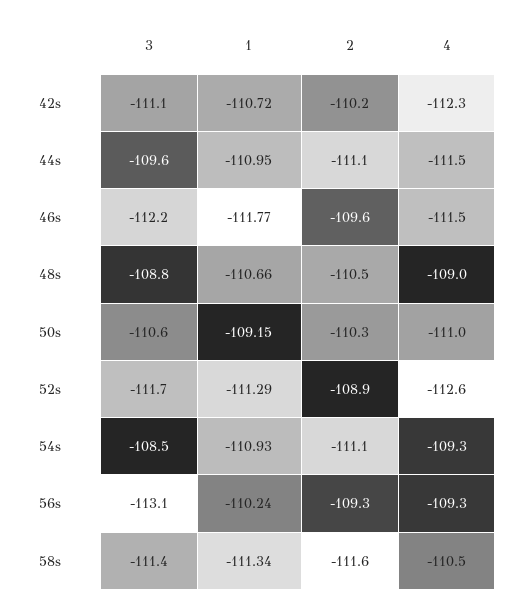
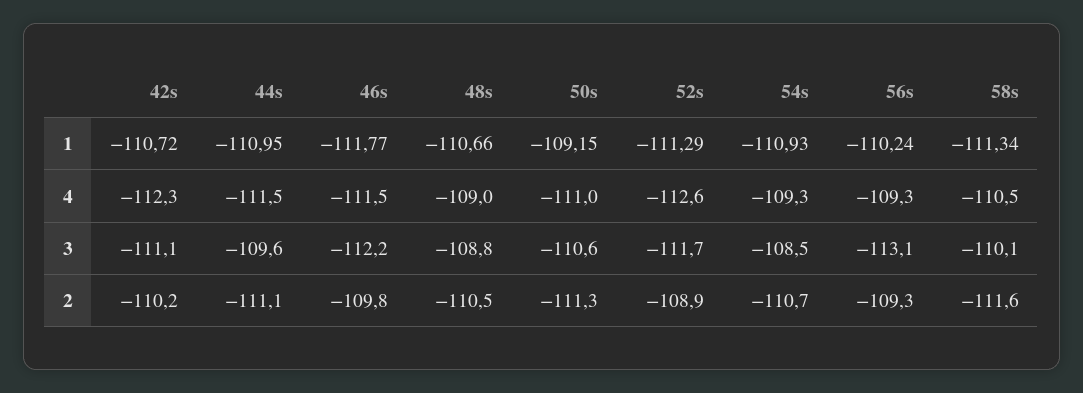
  {
    "3": {
      "42s": -111.1,
      "44s": -109.6,
      "46s": -112.2,
      "48s": -108.8,
      "50s": -110.6,
      "52s": -111.7,
      "54s": -108.5,
      "56s": -113.1,
-     "58s": -111.4
+     "58s": -110.1
    },
    "1": {
      "42s": -110.72,
      "44s": -110.95,
      "46s": -111.77,
      "48s": -110.66,
      "50s": -109.15,
      "52s": -111.29,
      "54s": -110.93,
      "56s": -110.24,
      "58s": -111.34
    },
    "2": {
      "42s": -110.2,
      "44s": -111.1,
-     "46s": -109.6,
+     "46s": -109.8,
      "48s": -110.5,
-     "50s": -110.3,
+     "50s": -111.3,
      "52s": -108.9,
-     "54s": -111.1,
+     "54s": -110.7,
      "56s": -109.3,
      "58s": -111.6
    },
    "4": {
      "42s": -112.3,
      "44s": -111.5,
      "46s": -111.5,
      "48s": -109,
      "50s": -111,
      "52s": -112.6,
      "54s": -109.3,
      "56s": -109.3,
      "58s": -110.5
    }
  }

